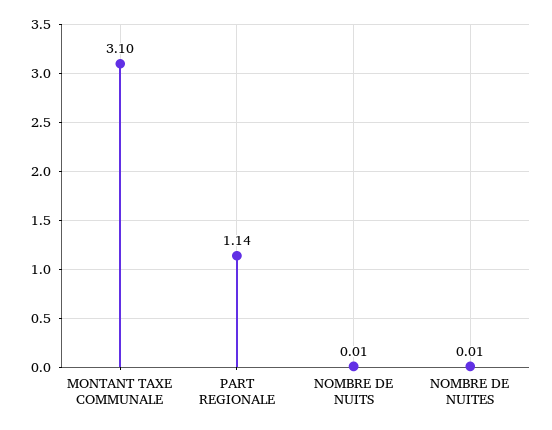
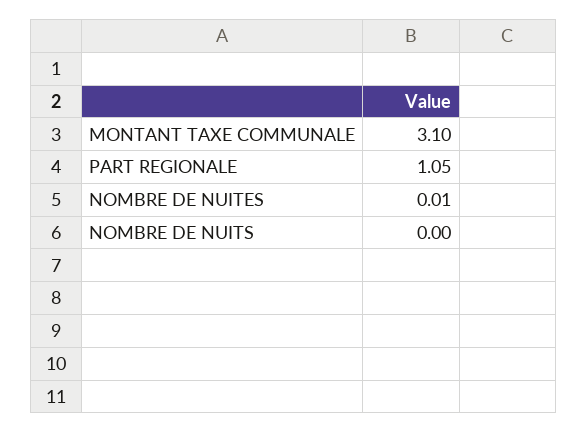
  {
    "MONTANT TAXE COMMUNALE": 3.1,
-   "PART REGIONALE": 1.14,
+   "PART REGIONALE": 1.05,
-   "NOMBRE DE NUITS": 0.01,
+   "NOMBRE DE NUITS": 0,
    "NOMBRE DE NUITES": 0.01
  }

